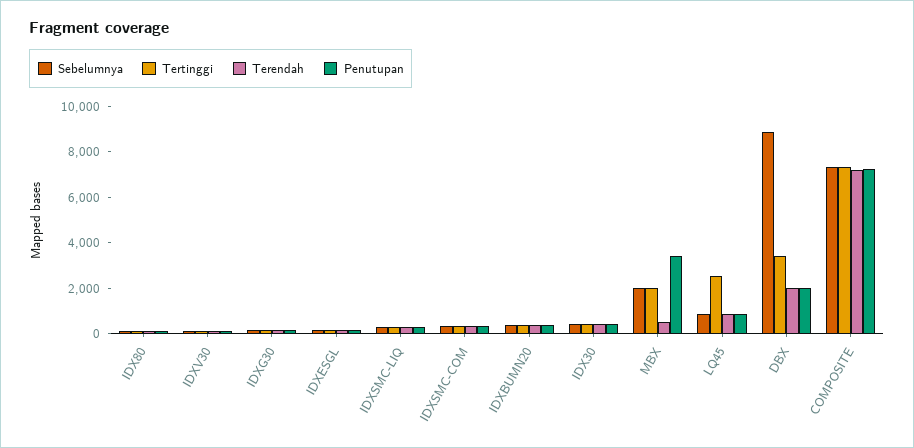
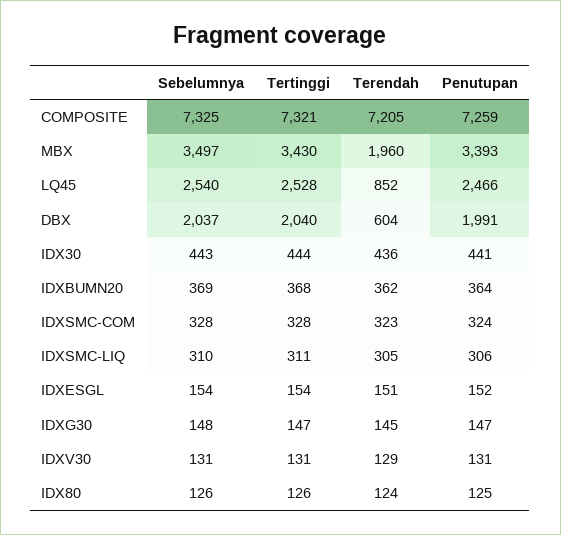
  {
    "Sebelumnya": {
      "IDX80": 126,
      "IDXV30": 131,
      "IDXG30": 148,
      "IDXESGL": 154,
      "IDXSMC-LIQ": 310,
      "IDXSMC-COM": 328,
      "IDXBUMN20": 369,
      "IDX30": 443,
-     "MBX": 2000,
+     "MBX": 3497,
-     "LQ45": 1000,
+     "LQ45": 2540,
-     "DBX": 9000,
+     "DBX": 2037,
      "COMPOSITE": 7325
    },
    "Tertinggi": {
      "IDX80": 126,
      "IDXV30": 131,
      "IDXG30": 147,
      "IDXESGL": 154,
      "IDXSMC-LIQ": 311,
      "IDXSMC-COM": 328,
      "IDXBUMN20": 368,
      "IDX30": 444,
-     "MBX": 2000,
+     "MBX": 3430,
      "LQ45": 2528,
-     "DBX": 3500,
+     "DBX": 2040,
      "COMPOSITE": 7321
    },
    "Terendah": {
      "IDX80": 124,
      "IDXV30": 129,
      "IDXG30": 145,
      "IDXESGL": 151,
      "IDXSMC-LIQ": 305,
      "IDXSMC-COM": 323,
      "IDXBUMN20": 362,
      "IDX30": 436,
-     "MBX": 500,
+     "MBX": 1960,
      "LQ45": 852,
-     "DBX": 2000,
+     "DBX": 604,
      "COMPOSITE": 7205
    },
    "Penutupan": {
      "IDX80": 125,
      "IDXV30": 131,
      "IDXG30": 147,
      "IDXESGL": 152,
      "IDXSMC-LIQ": 306,
      "IDXSMC-COM": 324,
      "IDXBUMN20": 364,
      "IDX30": 441,
      "MBX": 3393,
-     "LQ45": 1000,
+     "LQ45": 2466,
      "DBX": 1991,
      "COMPOSITE": 7259
    }
  }

